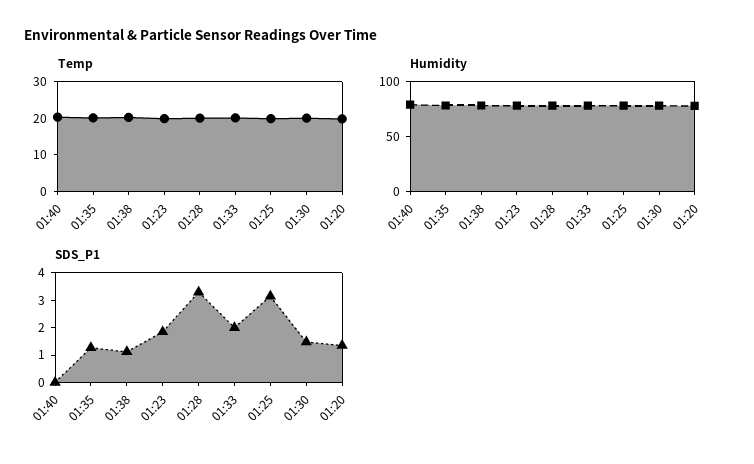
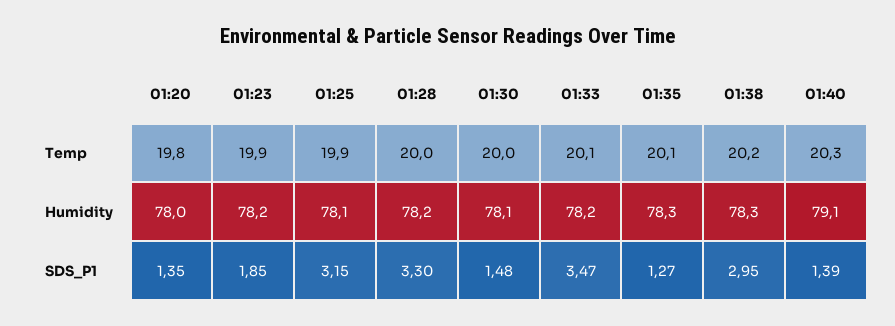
  {
    "Temp": {
      "01:40": 20.3,
      "01:35": 20.1,
      "01:38": 20.2,
      "01:23": 19.9,
      "01:28": 20,
      "01:33": 20.1,
      "01:25": 19.9,
      "01:30": 20,
      "01:20": 19.8
    },
    "Humidity": {
      "01:40": 79.1,
      "01:35": 78.3,
      "01:38": 78.3,
      "01:23": 78.2,
      "01:28": 78.2,
      "01:33": 78.2,
      "01:25": 78.1,
      "01:30": 78.1,
      "01:20": 78
    },
    "SDS_P1": {
-     "01:40": 0,
+     "01:40": 1.39,
      "01:35": 1.27,
-     "01:38": 1,
+     "01:38": 2.95,
      "01:23": 1.85,
      "01:28": 3.3,
-     "01:33": 2,
+     "01:33": 3.47,
      "01:25": 3.15,
      "01:30": 1.48,
      "01:20": 1.35
    }
  }

